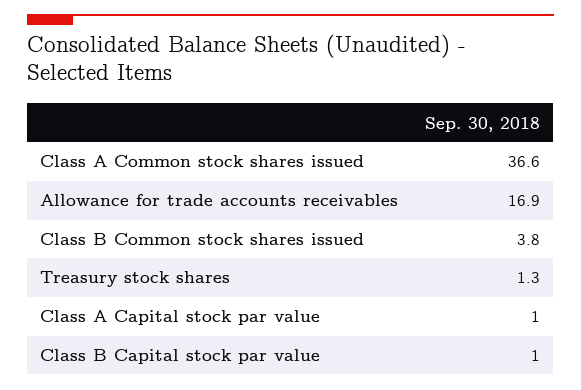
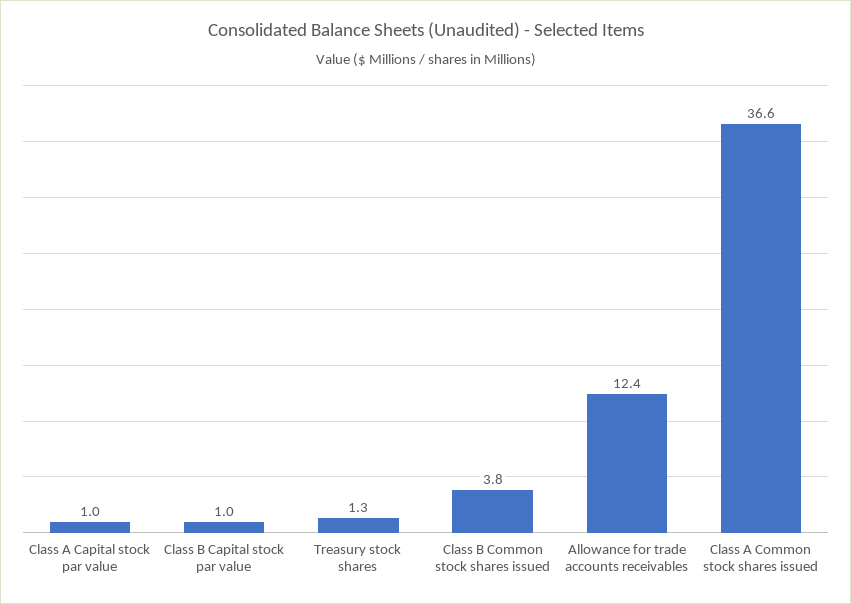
  {
    "Class A Common stock shares issued": 36.6,
-   "Allowance for trade accounts receivables": 16.9,
+   "Allowance for trade accounts receivables": 12.4,
    "Class B Common stock shares issued": 3.8,
    "Treasury stock shares": 1.3,
    "Class A Capital stock par value": 1,
    "Class B Capital stock par value": 1
  }

